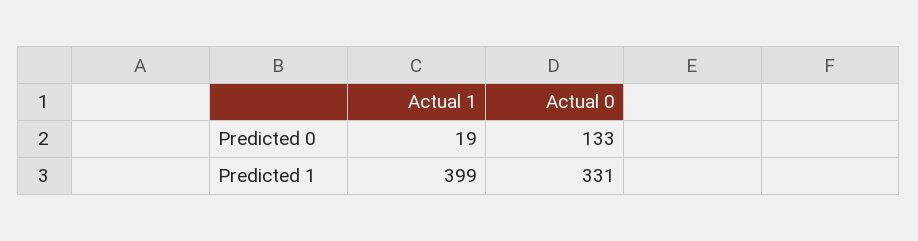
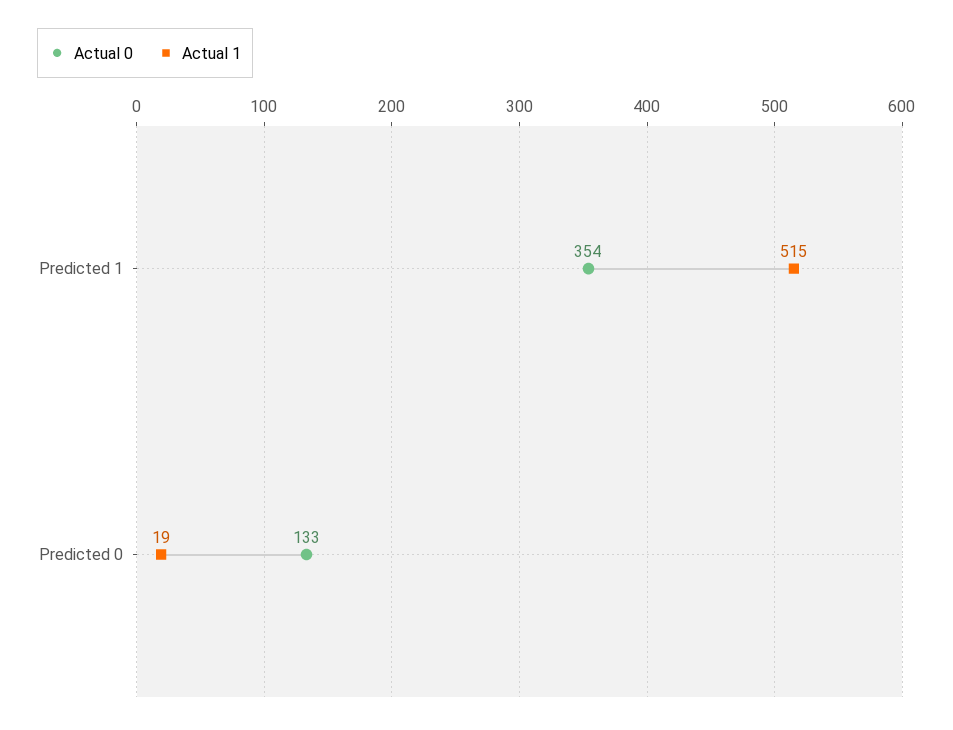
  {
    "Actual 1": {
      "Predicted 0": 19,
-     "Predicted 1": 399
+     "Predicted 1": 515
    },
    "Actual 0": {
      "Predicted 0": 133,
-     "Predicted 1": 331
+     "Predicted 1": 354
    }
  }

